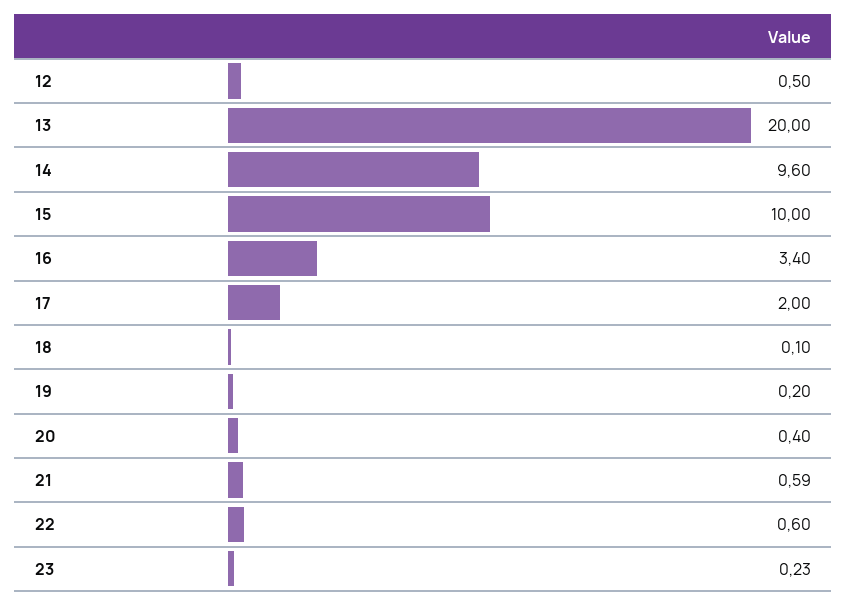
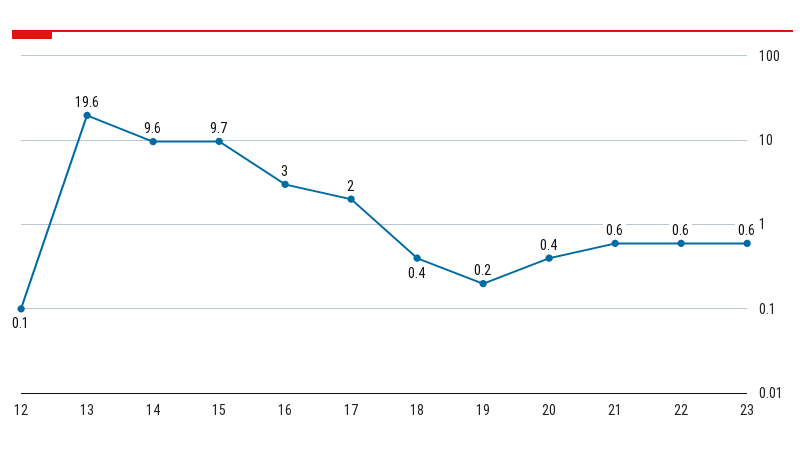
  {
-   "12": 0.5,
+   "12": 0.1,
-   "13": 20,
+   "13": 19.6,
    "14": 9.6,
-   "15": 10,
+   "15": 9.7,
-   "16": 3.4,
+   "16": 3,
    "17": 2,
-   "18": 0.1,
+   "18": 0.4,
    "19": 0.2,
    "20": 0.4,
    "21": 0.59,
    "22": 0.6,
-   "23": 0.23
+   "23": 0.6
  }

